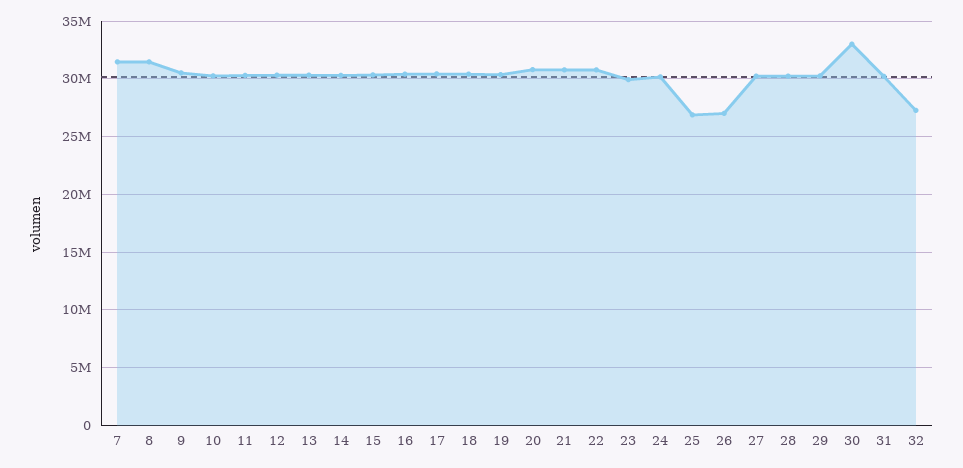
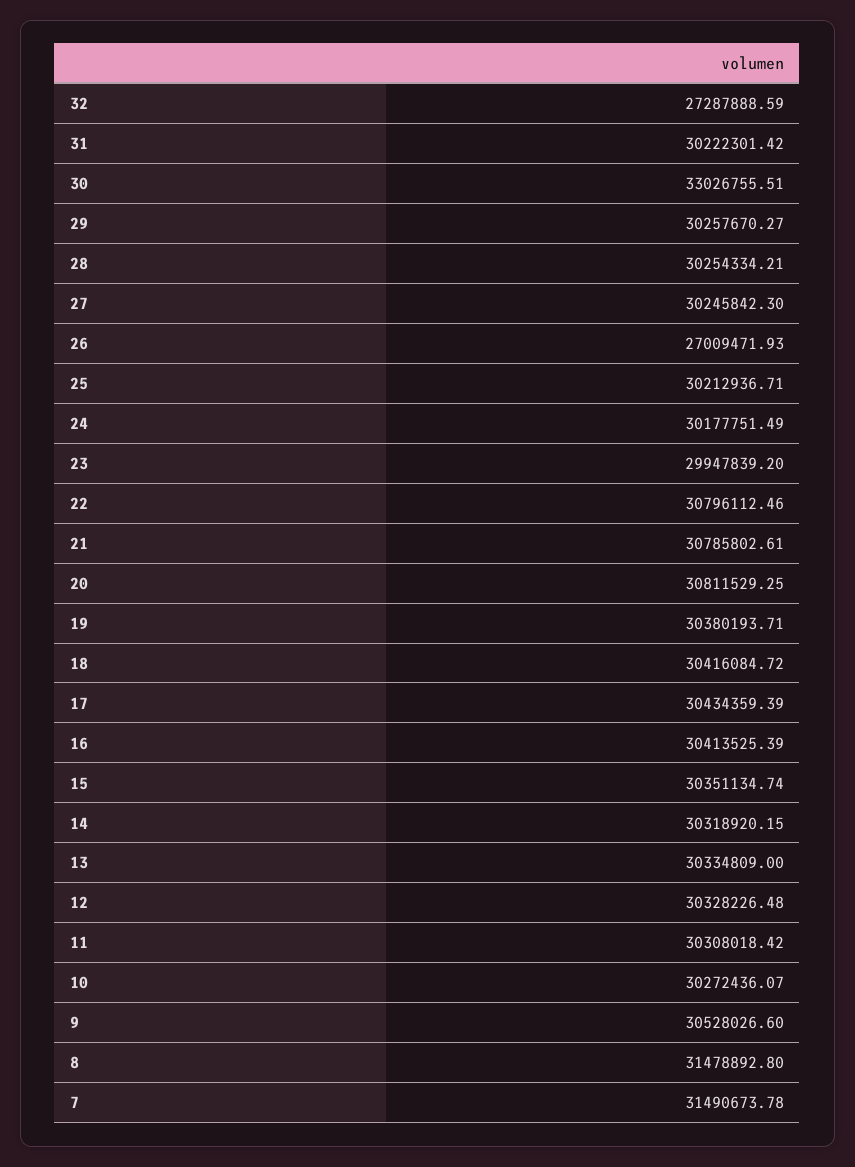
  {
    "7": 31490673.78,
    "8": 31478892.8,
    "9": 30528026.6,
    "10": 30272436.07,
    "11": 30308018.42,
    "12": 30328226.48,
    "13": 30334809,
    "14": 30318920.15,
    "15": 30351134.74,
    "16": 30413525.39,
    "17": 30434359.39,
    "18": 30416084.72,
    "19": 30380193.71,
    "20": 30811529.25,
    "21": 30785802.61,
    "22": 30796112.46,
    "23": 29947839.2,
    "24": 30177751.49,
-   "25": 27000000,
+   "25": 30212936.71,
    "26": 27009471.93,
    "27": 30245842.3,
    "28": 30254334.21,
    "29": 30257670.27,
    "30": 33026755.51,
    "31": 30222301.42,
    "32": 27287888.59
  }

